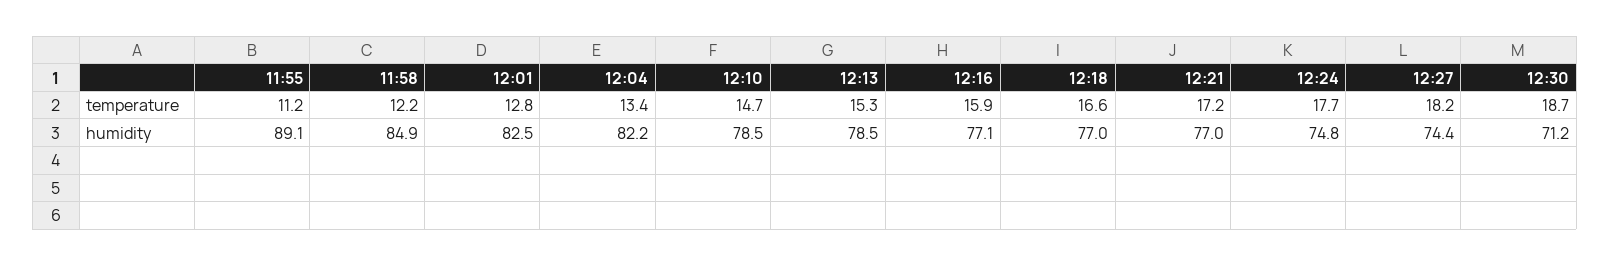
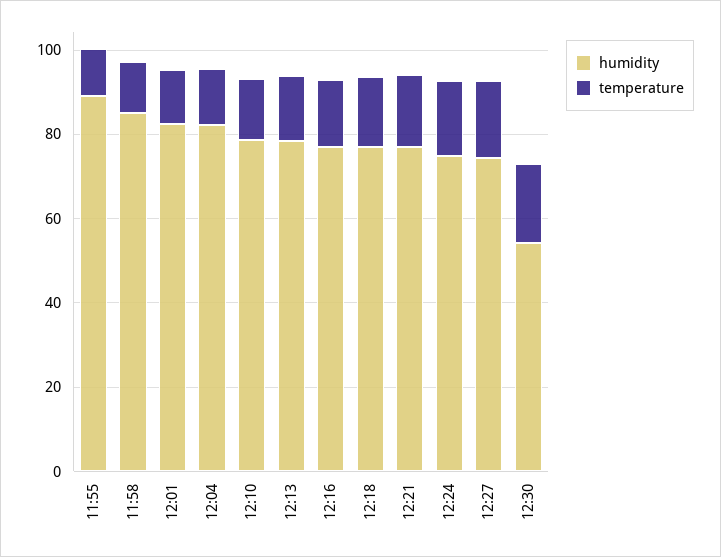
  {
    "temperature": {
      "11:55": 11.2,
      "11:58": 12.2,
      "12:01": 12.8,
      "12:04": 13.4,
      "12:10": 14.7,
      "12:13": 15.3,
      "12:16": 15.9,
      "12:18": 16.6,
      "12:21": 17.2,
      "12:24": 17.7,
      "12:27": 18.2,
      "12:30": 18.7
    },
    "humidity": {
      "11:55": 89.1,
      "11:58": 84.9,
      "12:01": 82.5,
      "12:04": 82.2,
      "12:10": 78.5,
      "12:13": 78.5,
      "12:16": 77.1,
      "12:18": 77,
      "12:21": 77,
      "12:24": 74.8,
      "12:27": 74.4,
-     "12:30": 71.2
+     "12:30": 55
    }
  }

